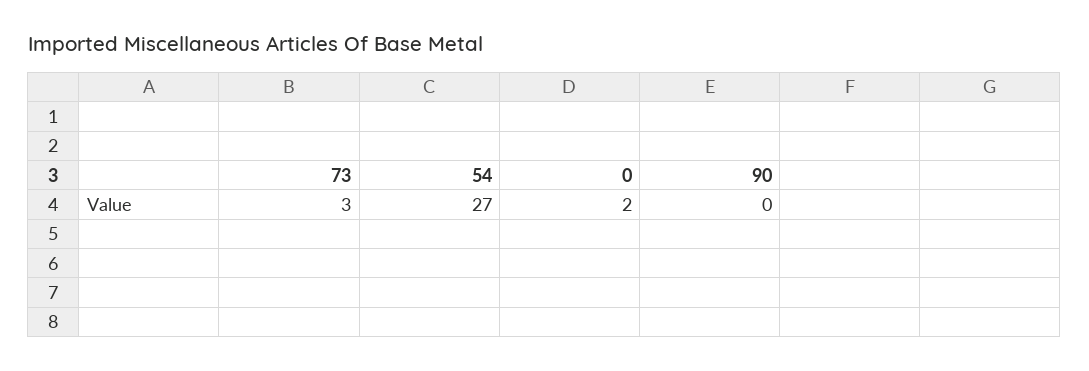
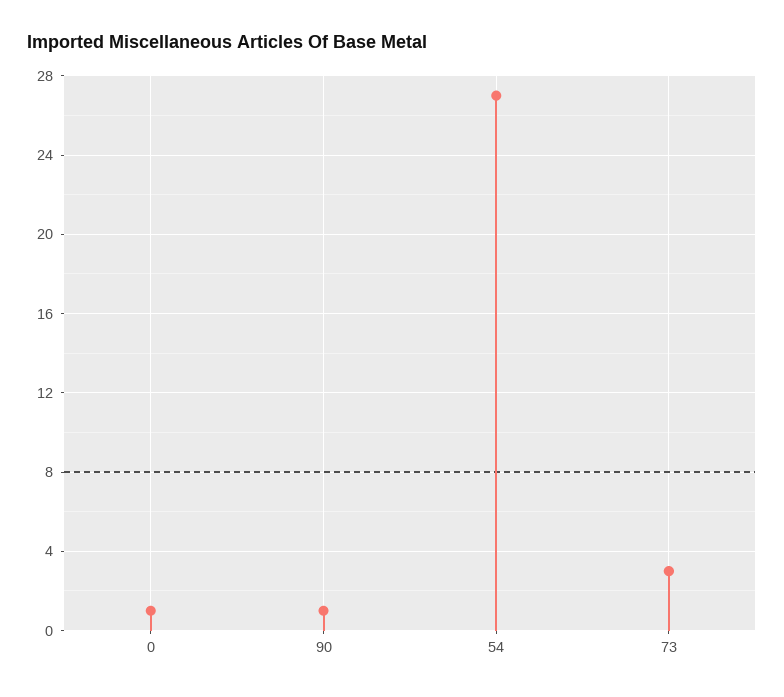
  {
    "73": 3,
    "54": 27,
-   "0": 2,
+   "0": 1,
-   "90": 0
+   "90": 1
  }

